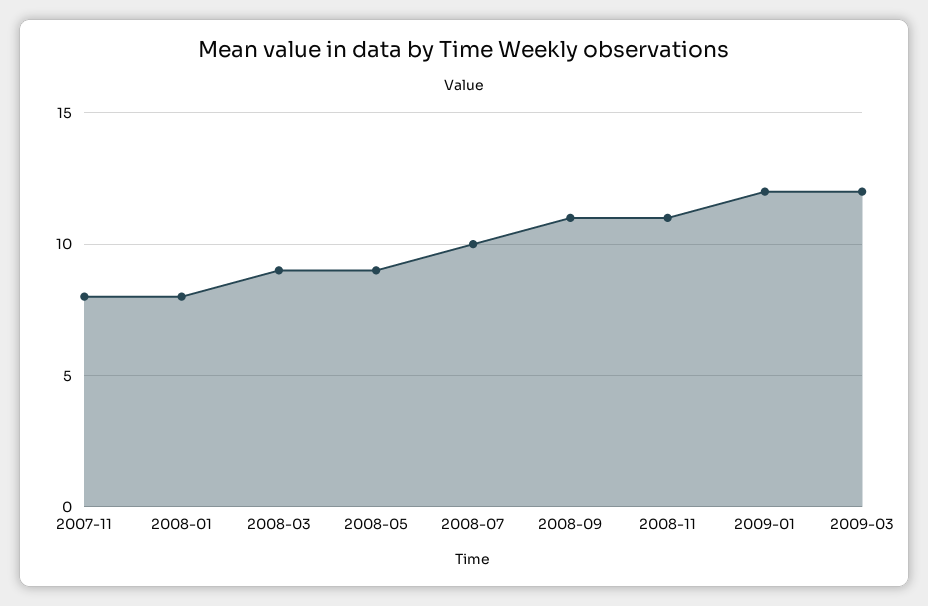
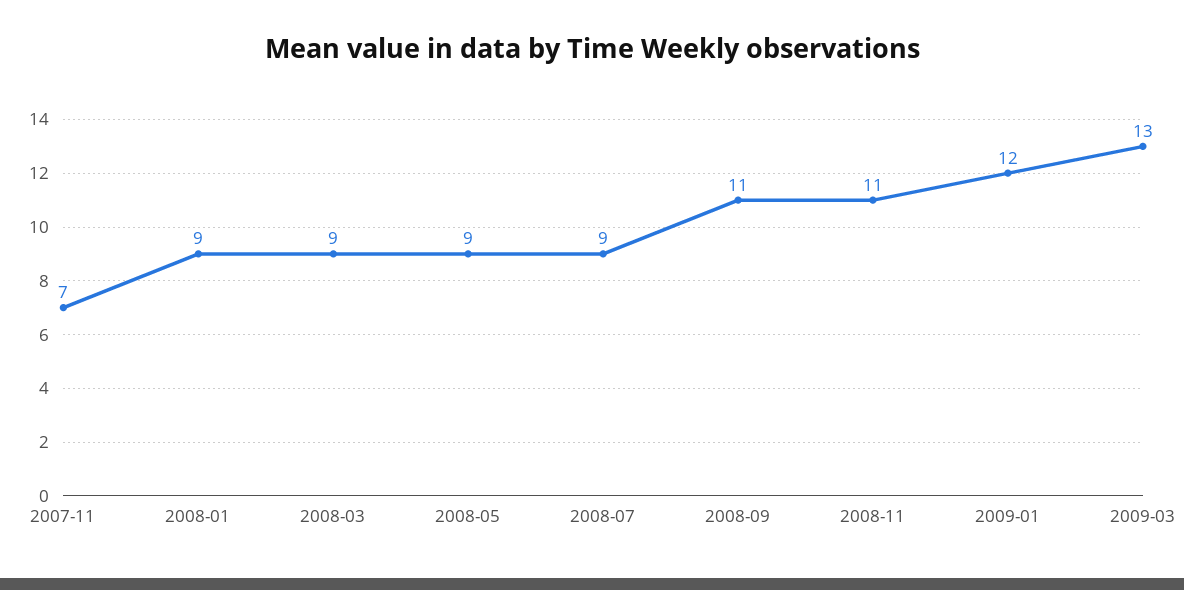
  {
-   "2007-11": 8,
+   "2007-11": 7,
-   "2008-01": 8,
+   "2008-01": 9,
    "2008-03": 9,
    "2008-05": 9,
-   "2008-07": 10,
+   "2008-07": 9,
    "2008-09": 11,
    "2008-11": 11,
    "2009-01": 12,
-   "2009-03": 12
+   "2009-03": 13
  }

